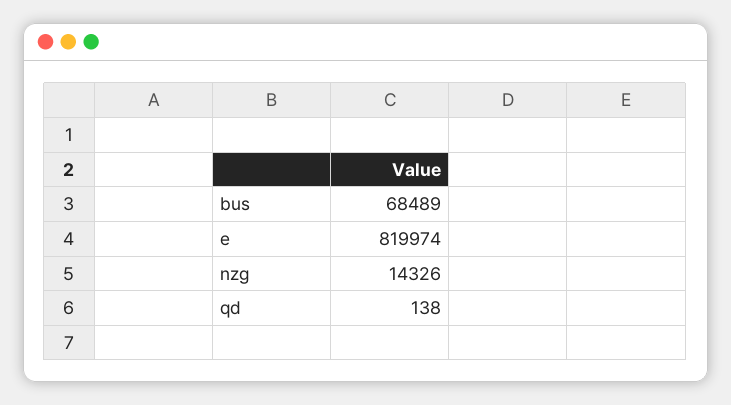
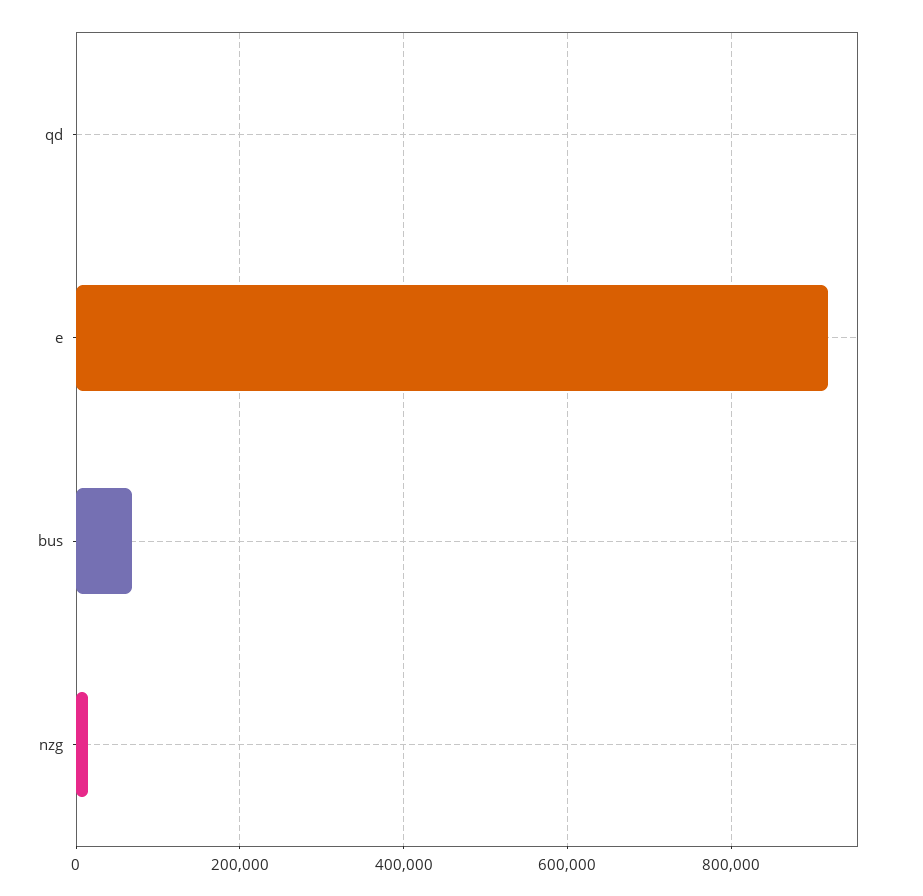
  {
    "bus": 68489,
-   "e": 819974,
+   "e": 920000,
    "nzg": 14326,
    "qd": 138
  }

